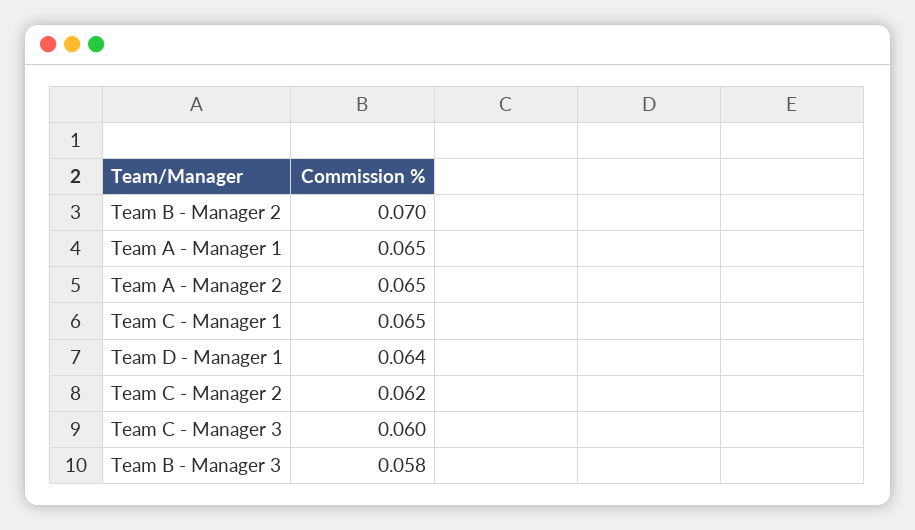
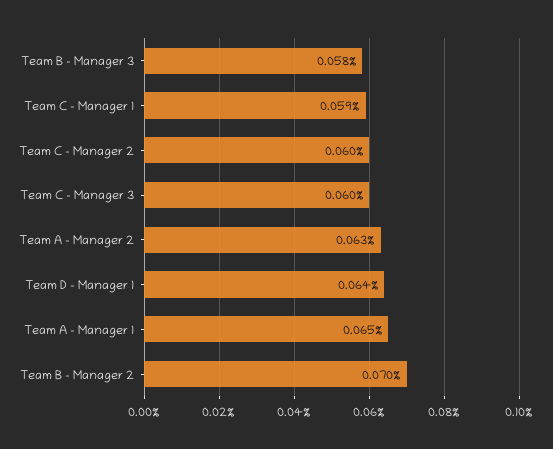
  {
    "Team B - Manager 2": 0.07,
    "Team A - Manager 1": 0.065,
-   "Team A - Manager 2": 0.065,
+   "Team A - Manager 2": 0.063,
-   "Team C - Manager 1": 0.065,
+   "Team C - Manager 1": 0.059,
    "Team D - Manager 1": 0.064,
-   "Team C - Manager 2": 0.062,
+   "Team C - Manager 2": 0.06,
    "Team C - Manager 3": 0.06,
    "Team B - Manager 3": 0.058
  }

